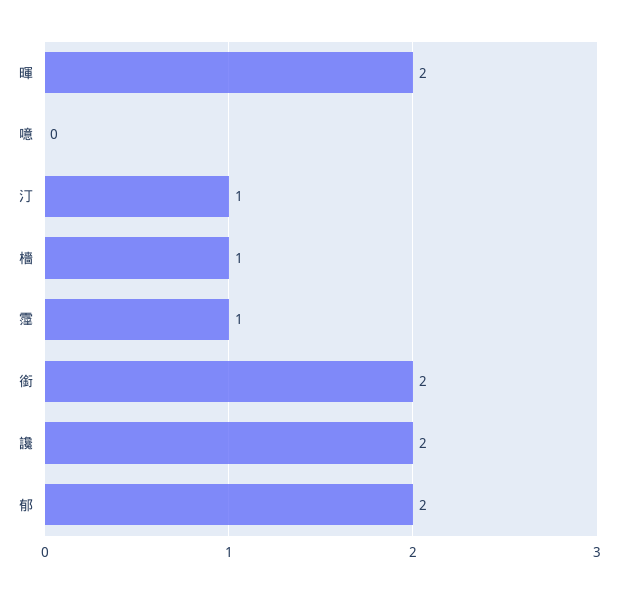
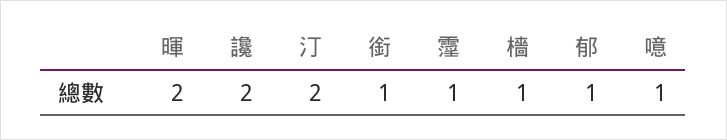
  {
    "暉": 2,
-   "噫": 0,
+   "噫": 1,
-   "汀": 1,
+   "汀": 2,
    "檣": 1,
    "霪": 1,
-   "銜": 2,
+   "銜": 1,
    "讒": 2,
-   "郁": 2
+   "郁": 1
  }

